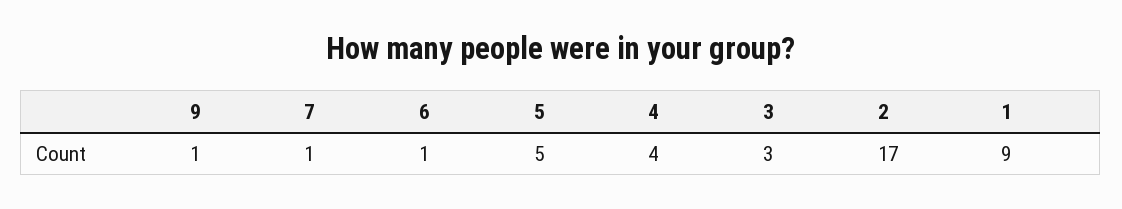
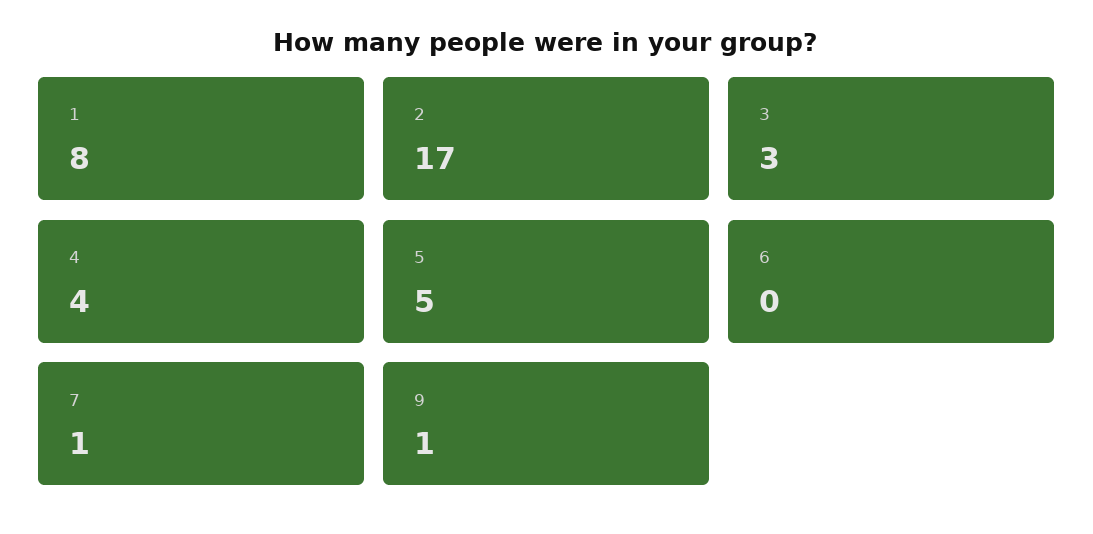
  {
    "9": 1,
    "7": 1,
-   "6": 1,
+   "6": 0,
    "5": 5,
    "4": 4,
    "3": 3,
    "2": 17,
-   "1": 9
+   "1": 8
  }

